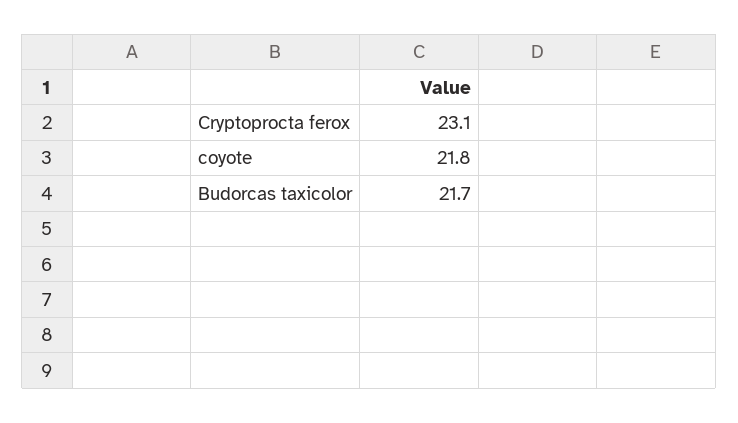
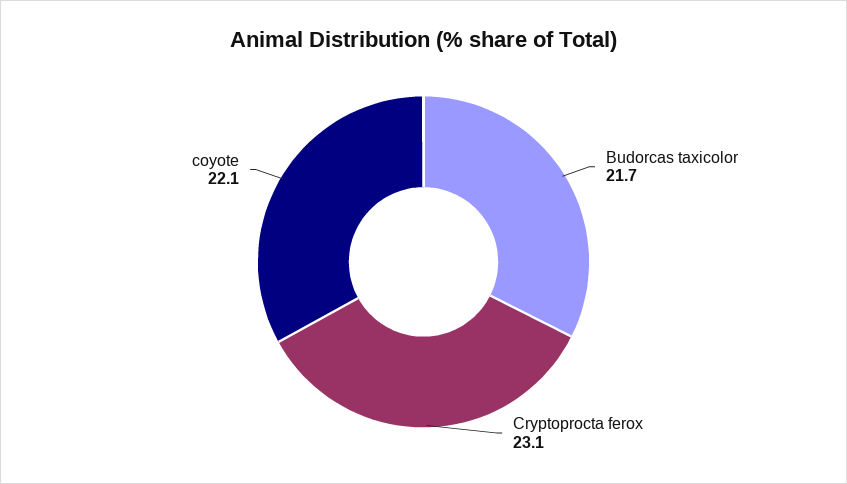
  {
    "Cryptoprocta ferox": 23.1,
-   "coyote": 21.8,
+   "coyote": 22.1,
    "Budorcas taxicolor": 21.7
  }

